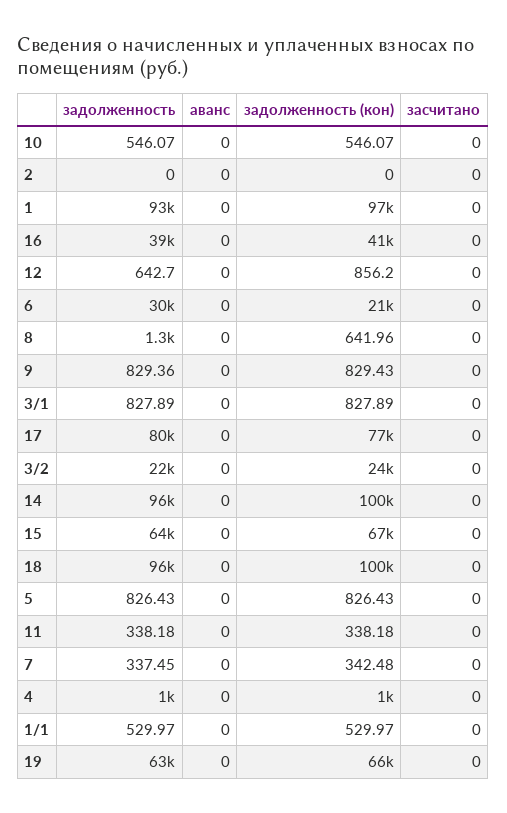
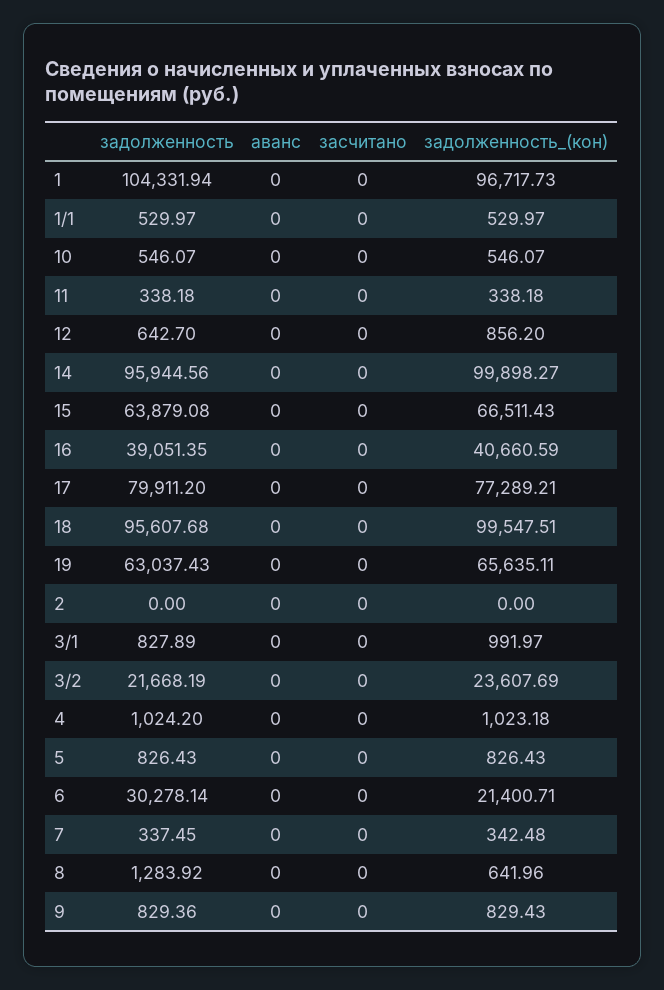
  {
    "задолженность": {
      "10": 546.07,
      "2": 0,
-     "1": 93000,
+     "1": 104331.94,
      "16": 39051.35,
      "12": 642.7,
      "6": 30278.14,
      "8": 1283.92,
      "9": 829.36,
      "3/1": 827.89,
      "17": 79911.2,
      "3/2": 21668.19,
      "14": 95944.56,
      "15": 63879.08,
      "18": 95607.68,
      "5": 826.43,
      "11": 338.18,
      "7": 337.45,
      "4": 1024.2,
      "1/1": 529.97,
      "19": 63037.43
    },
    "аванс": {
      "10": 0,
      "2": 0,
      "1": 0,
      "16": 0,
      "12": 0,
      "6": 0,
      "8": 0,
      "9": 0,
      "3/1": 0,
      "17": 0,
      "3/2": 0,
      "14": 0,
      "15": 0,
      "18": 0,
      "5": 0,
      "11": 0,
      "7": 0,
      "4": 0,
      "1/1": 0,
      "19": 0
    },
    "задолженность (кон)": {
      "10": 546.07,
      "2": 0,
      "1": 96717.73,
      "16": 40660.59,
      "12": 856.2,
      "6": 21400.71,
      "8": 641.96,
      "9": 829.43,
-     "3/1": 827.89,
+     "3/1": 991.97,
      "17": 77289.21,
      "3/2": 23607.69,
      "14": 99898.27,
      "15": 66511.43,
      "18": 99547.51,
      "5": 826.43,
      "11": 338.18,
      "7": 342.48,
      "4": 1023.18,
      "1/1": 529.97,
      "19": 65635.11
    },
    "засчитано": {
      "10": 0,
      "2": 0,
      "1": 0,
      "16": 0,
      "12": 0,
      "6": 0,
      "8": 0,
      "9": 0,
      "3/1": 0,
      "17": 0,
      "3/2": 0,
      "14": 0,
      "15": 0,
      "18": 0,
      "5": 0,
      "11": 0,
      "7": 0,
      "4": 0,
      "1/1": 0,
      "19": 0
    }
  }

